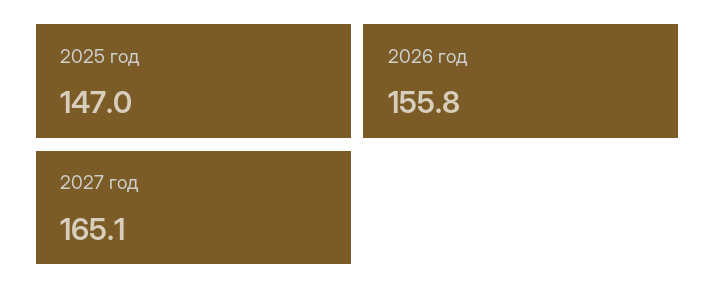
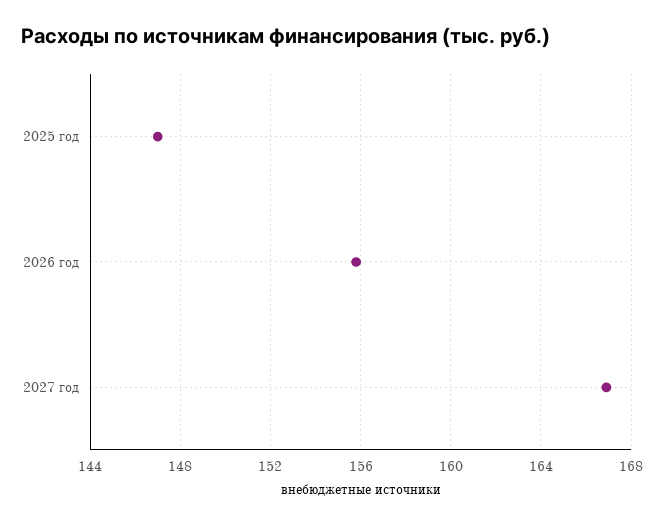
  {
    "2025 год": 147,
    "2026 год": 155.8,
-   "2027 год": 165.1
+   "2027 год": 167
  }

